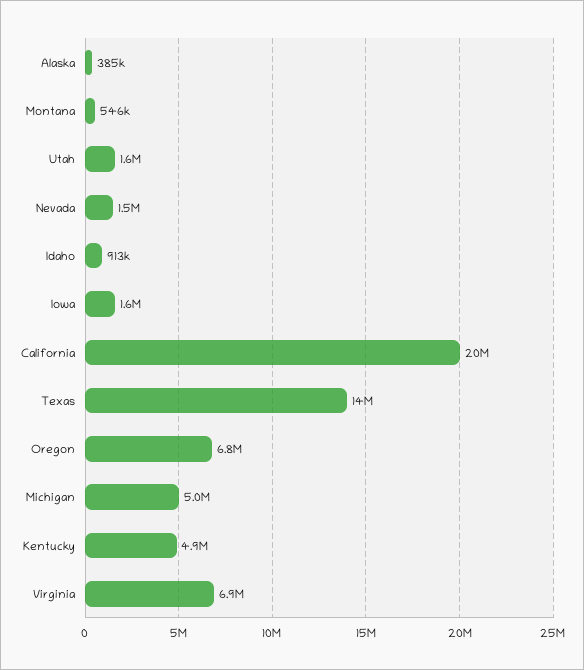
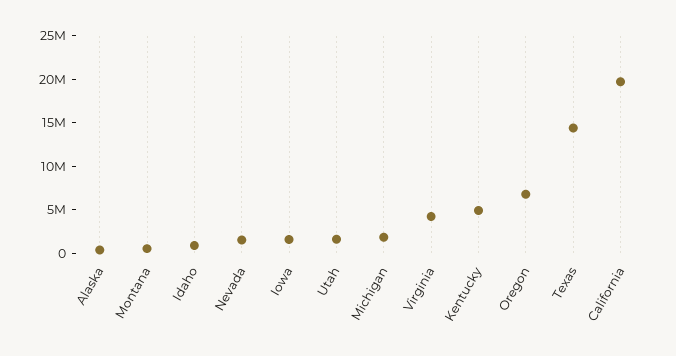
  {
    "Alaska": 385000,
    "Montana": 546000,
    "Utah": 1600000,
    "Nevada": 1500000,
    "Idaho": 913000,
    "Iowa": 1600000,
    "California": 20000000,
    "Texas": 14000000,
    "Oregon": 6800000,
-   "Michigan": 5000000,
+   "Michigan": 2000000,
    "Kentucky": 4900000,
-   "Virginia": 6900000
+   "Virginia": 4000000
  }

